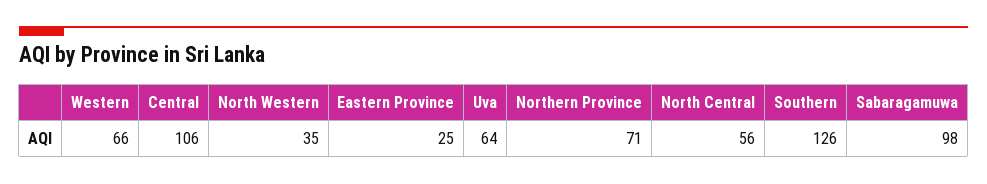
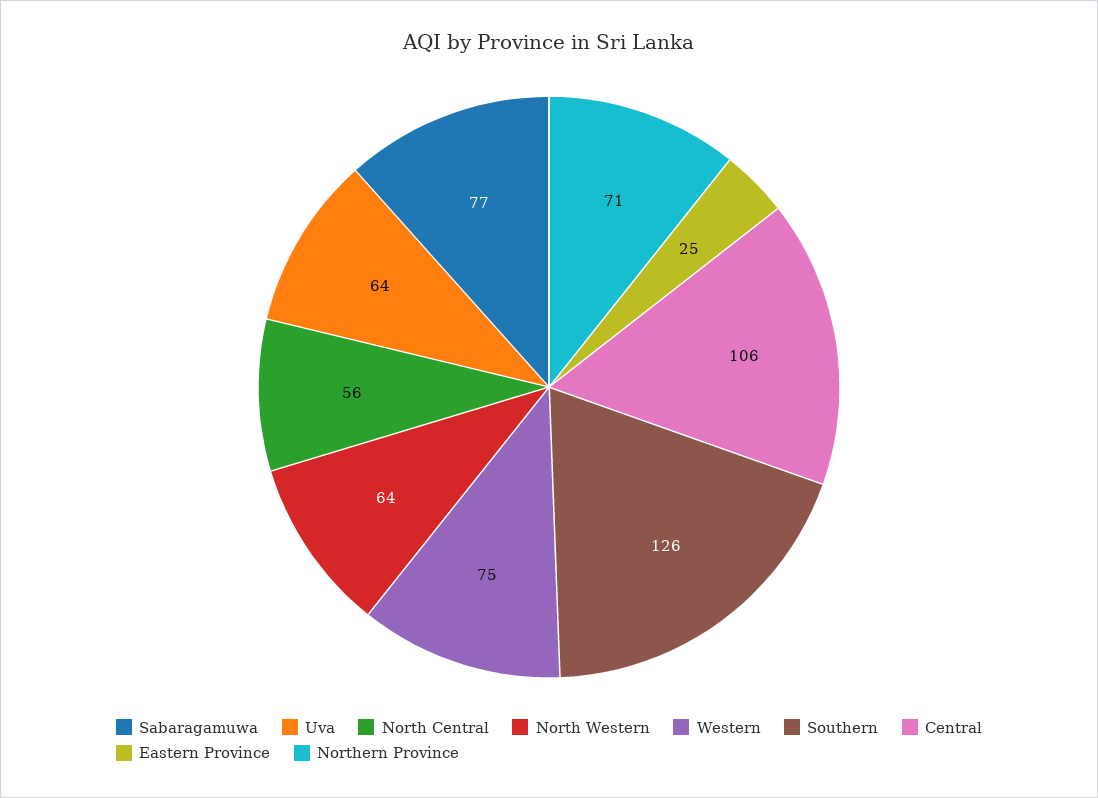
  {
-   "Western": 66,
+   "Western": 75,
    "Central": 106,
-   "North Western": 35,
+   "North Western": 64,
    "Eastern Province": 25,
    "Uva": 64,
    "Northern Province": 71,
    "North Central": 56,
    "Southern": 126,
-   "Sabaragamuwa": 98
+   "Sabaragamuwa": 77
  }

